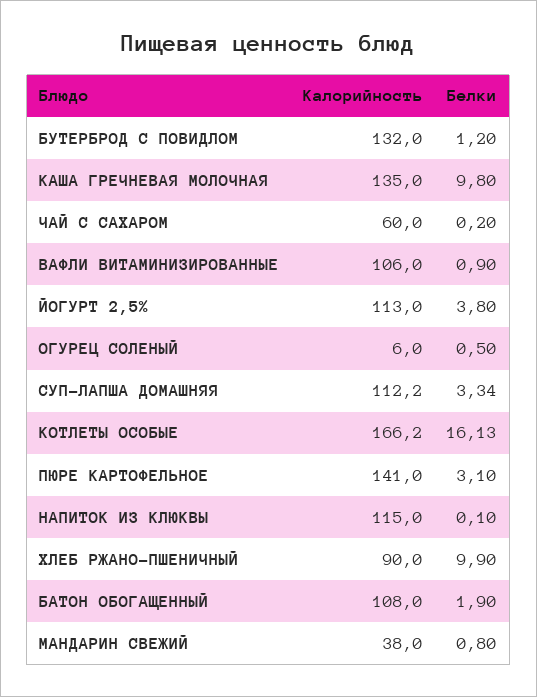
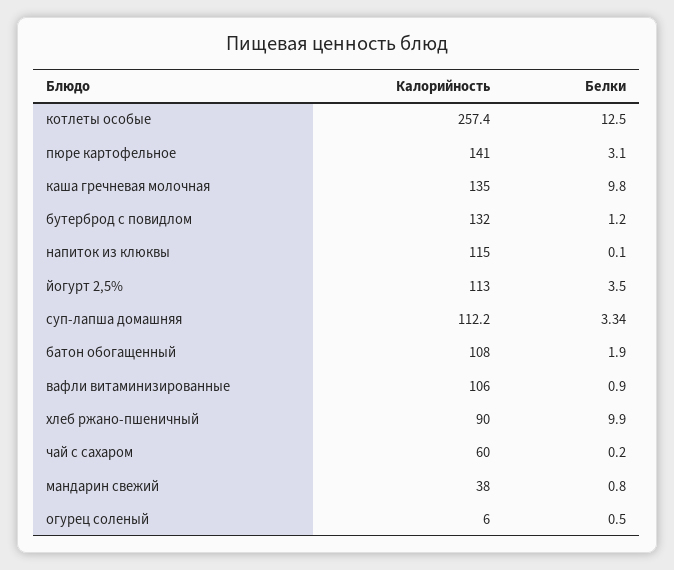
  {
    "Калорийность": {
      "БУТЕРБРОД С ПОВИДЛОМ": 132,
      "КАША ГРЕЧНЕВАЯ МОЛОЧНАЯ": 135,
      "ЧАЙ С САХАРОМ": 60,
      "ВАФЛИ ВИТАМИНИЗИРОВАННЫЕ": 106,
      "ЙОГУРТ 2,5%": 113,
      "ОГУРЕЦ СОЛЕНЫЙ": 6,
      "СУП-ЛАПША ДОМАШНЯЯ": 112.2,
-     "КОТЛЕТЫ ОСОБЫЕ": 166.2,
+     "КОТЛЕТЫ ОСОБЫЕ": 257.4,
      "ПЮРЕ КАРТОФЕЛЬНОЕ": 141,
      "НАПИТОК ИЗ КЛЮКВЫ": 115,
      "ХЛЕБ РЖАНО-ПШЕНИЧНЫЙ": 90,
      "БАТОН ОБОГАЩЕННЫЙ": 108,
      "МАНДАРИН СВЕЖИЙ": 38
    },
    "Белки": {
      "БУТЕРБРОД С ПОВИДЛОМ": 1.2,
      "КАША ГРЕЧНЕВАЯ МОЛОЧНАЯ": 9.8,
      "ЧАЙ С САХАРОМ": 0.2,
      "ВАФЛИ ВИТАМИНИЗИРОВАННЫЕ": 0.9,
-     "ЙОГУРТ 2,5%": 3.8,
+     "ЙОГУРТ 2,5%": 3.5,
      "ОГУРЕЦ СОЛЕНЫЙ": 0.5,
      "СУП-ЛАПША ДОМАШНЯЯ": 3.34,
-     "КОТЛЕТЫ ОСОБЫЕ": 16.13,
+     "КОТЛЕТЫ ОСОБЫЕ": 12.5,
      "ПЮРЕ КАРТОФЕЛЬНОЕ": 3.1,
      "НАПИТОК ИЗ КЛЮКВЫ": 0.1,
      "ХЛЕБ РЖАНО-ПШЕНИЧНЫЙ": 9.9,
      "БАТОН ОБОГАЩЕННЫЙ": 1.9,
      "МАНДАРИН СВЕЖИЙ": 0.8
    }
  }

